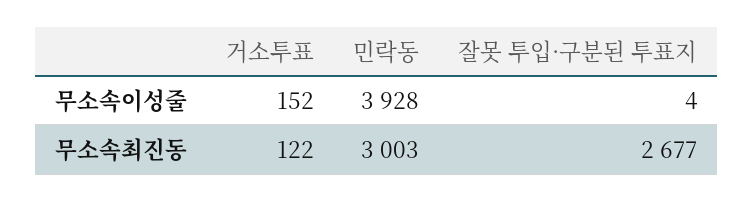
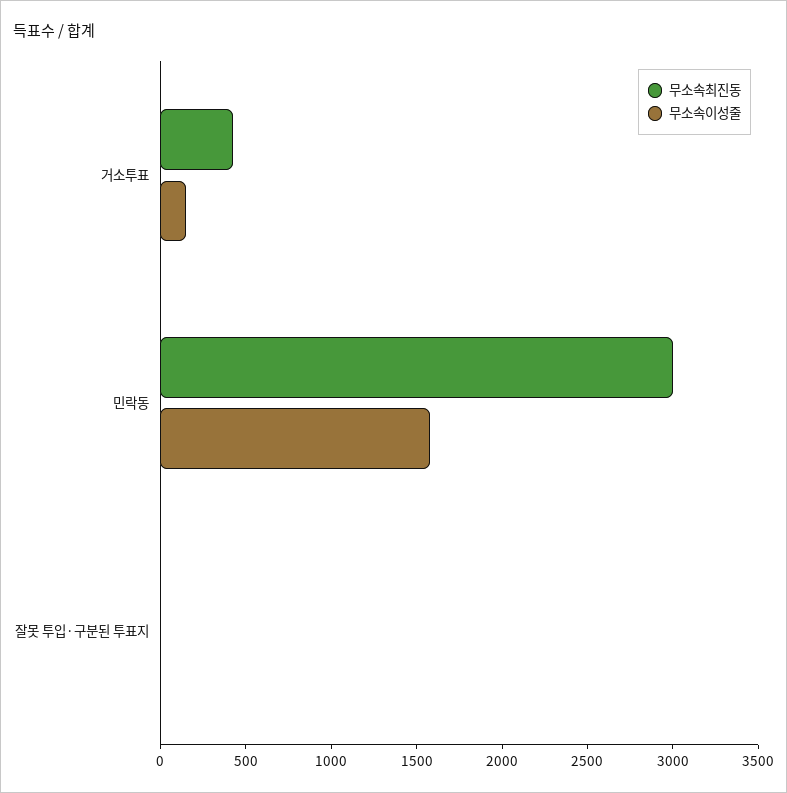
  {
    "무소속이성줄": {
      "거소투표": 152,
-     "민락동": 3928,
+     "민락동": 1600,
      "잘못 투입·구분된 투표지": 4
    },
    "무소속최진동": {
-     "거소투표": 122,
+     "거소투표": 400,
      "민락동": 3003,
-     "잘못 투입·구분된 투표지": 2677
+     "잘못 투입·구분된 투표지": 0
    }
  }

